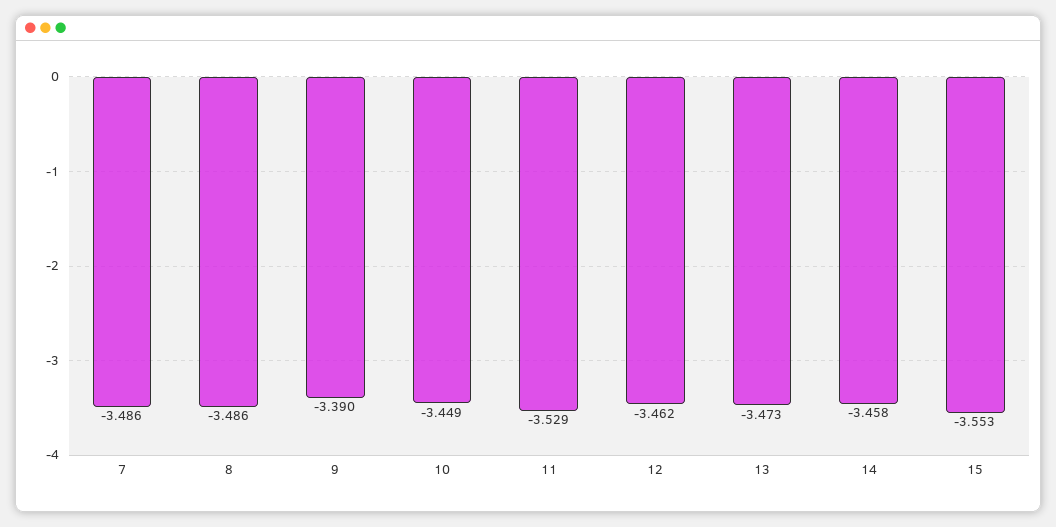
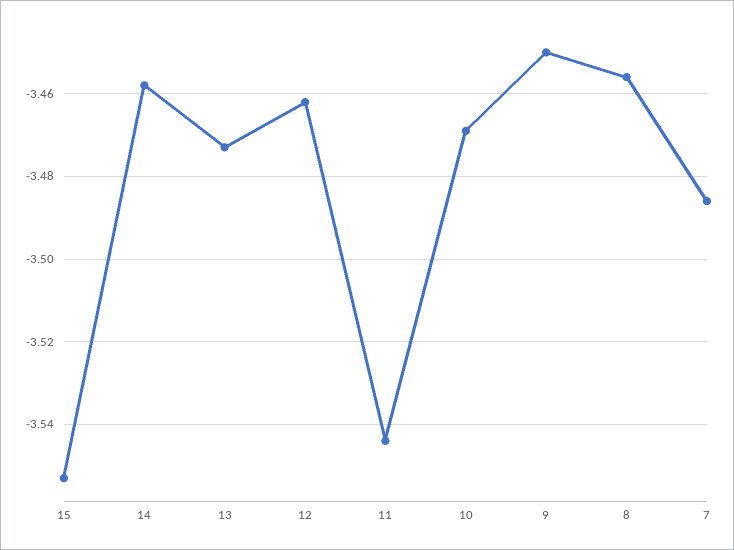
  {
    "7": -3.486,
-   "8": -3.486,
+   "8": -3.455,
-   "9": -3.39,
+   "9": -3.45,
-   "10": -3.449,
+   "10": -3.47,
-   "11": -3.529,
+   "11": -3.545,
    "12": -3.462,
    "13": -3.473,
    "14": -3.458,
    "15": -3.553
  }

